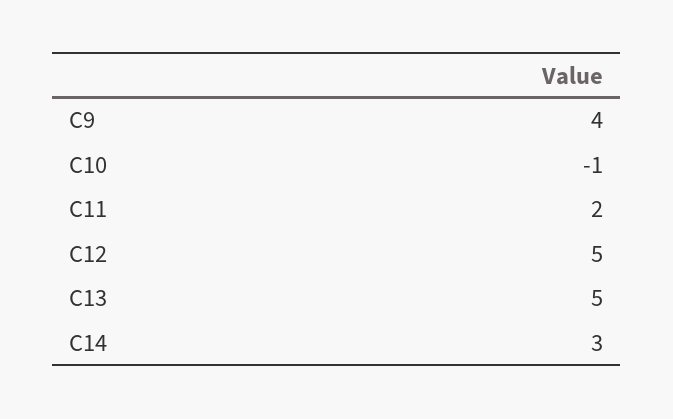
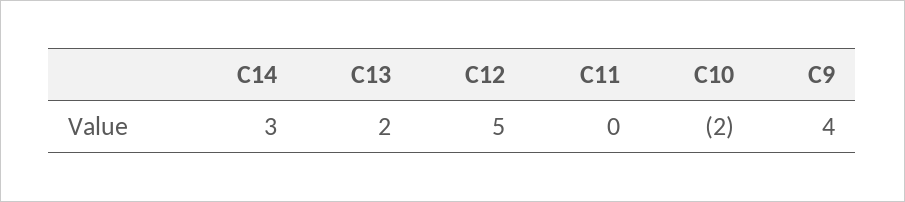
  {
    "C9": 4,
-   "C10": -1,
+   "C10": -2,
-   "C11": 2,
+   "C11": 0,
    "C12": 5,
-   "C13": 5,
+   "C13": 2,
    "C14": 3
  }

